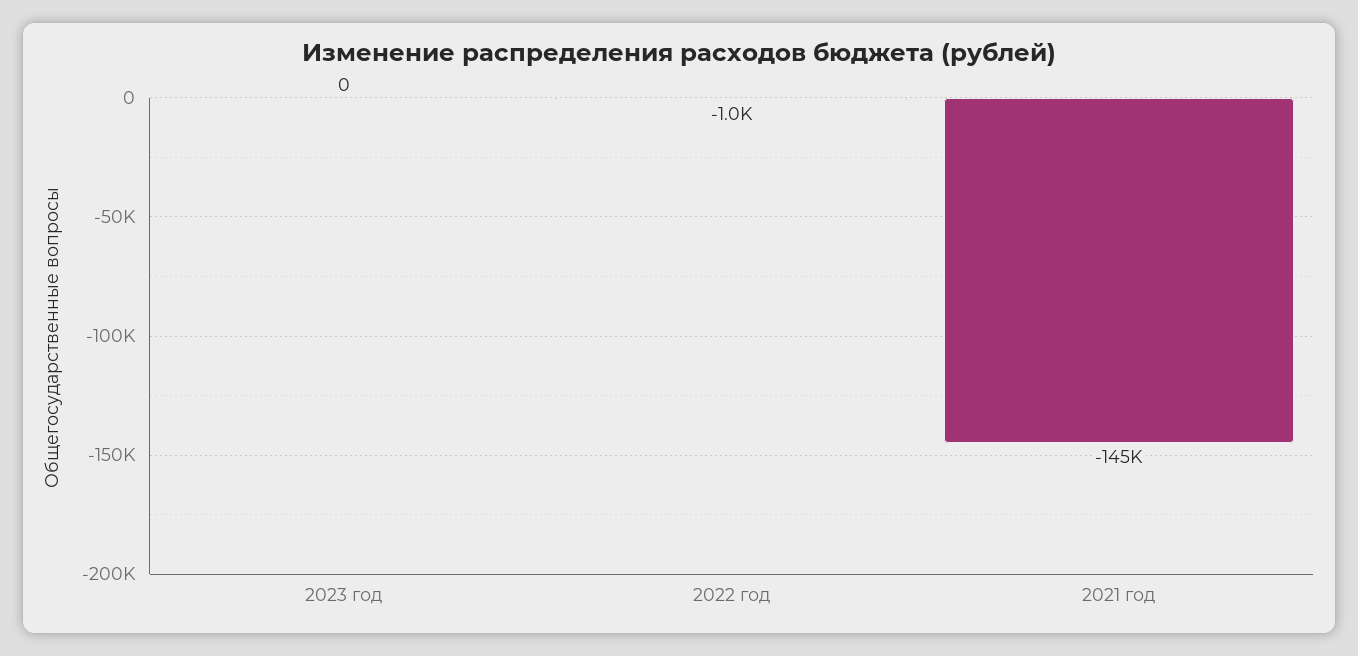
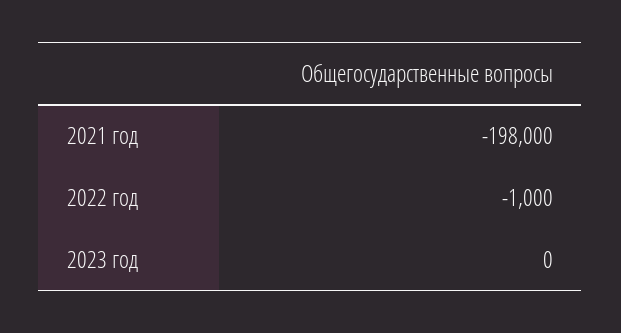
  {
    "2023 год": 0,
    "2022 год": -1000,
-   "2021 год": -145000
+   "2021 год": -198000
  }

